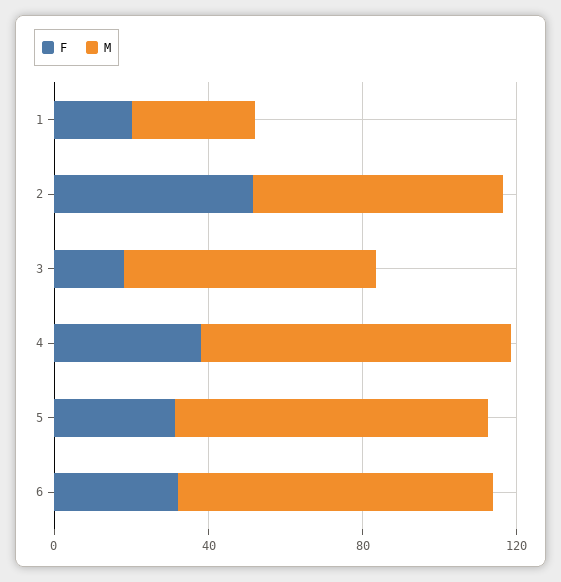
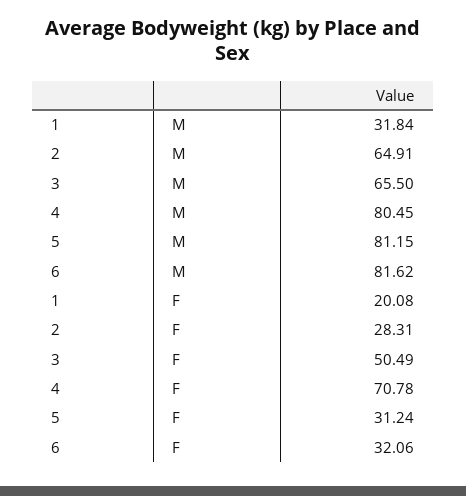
  {
    "F": {
      "1": 20.08,
-     "2": 50,
+     "2": 28.31,
-     "3": 20,
+     "3": 50.49,
-     "4": 40,
+     "4": 70.78,
      "5": 31.24,
      "6": 32.06
    },
    "M": {
      "1": 31.84,
      "2": 64.91,
      "3": 65.5,
      "4": 80.45,
      "5": 81.15,
      "6": 81.62
    }
  }

